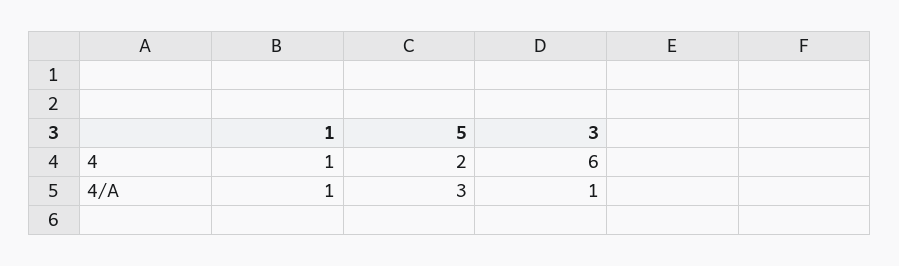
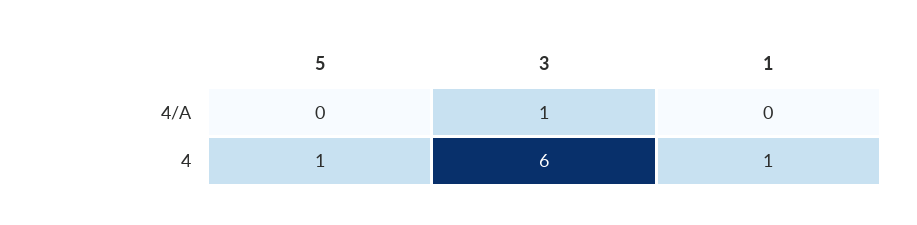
  {
    "1": {
      "4": 1,
-     "4/A": 1
+     "4/A": 0
    },
    "5": {
-     "4": 2,
+     "4": 1,
-     "4/A": 3
+     "4/A": 0
    },
    "3": {
      "4": 6,
      "4/A": 1
    }
  }

